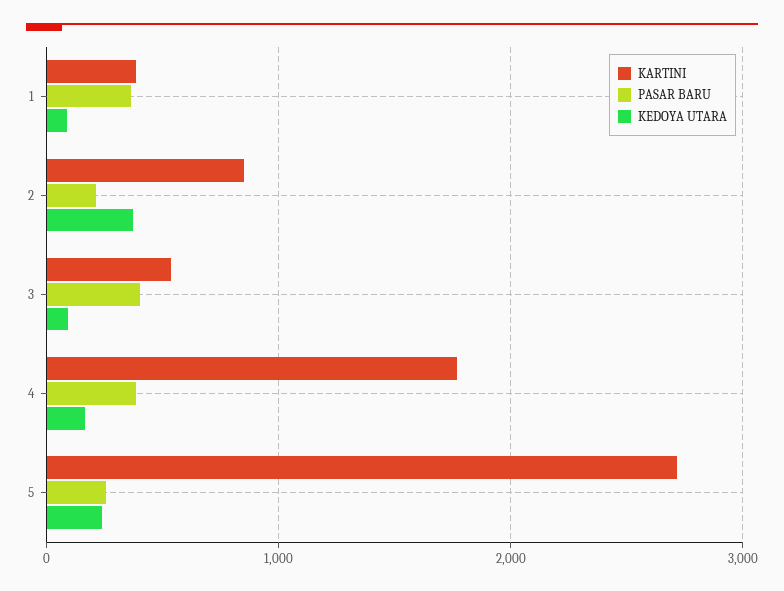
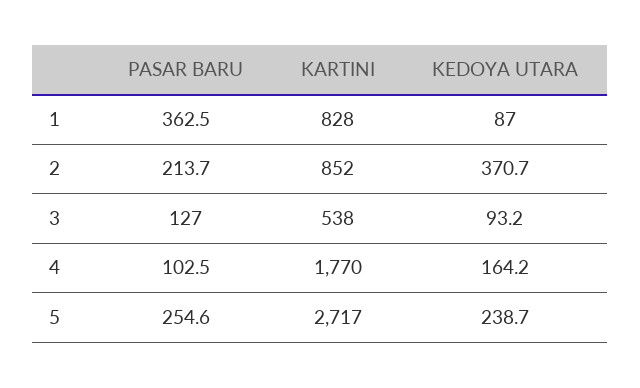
  {
    "KARTINI": {
-     "1": 400,
+     "1": 828,
      "2": 852,
      "3": 538,
      "4": 1770,
      "5": 2717
    },
    "PASAR BARU": {
      "1": 362.5,
      "2": 213.7,
-     "3": 400,
+     "3": 127,
-     "4": 400,
+     "4": 102.5,
      "5": 254.6
    },
    "KEDOYA UTARA": {
      "1": 87,
      "2": 370.7,
      "3": 93.2,
      "4": 164.2,
      "5": 238.7
    }
  }

